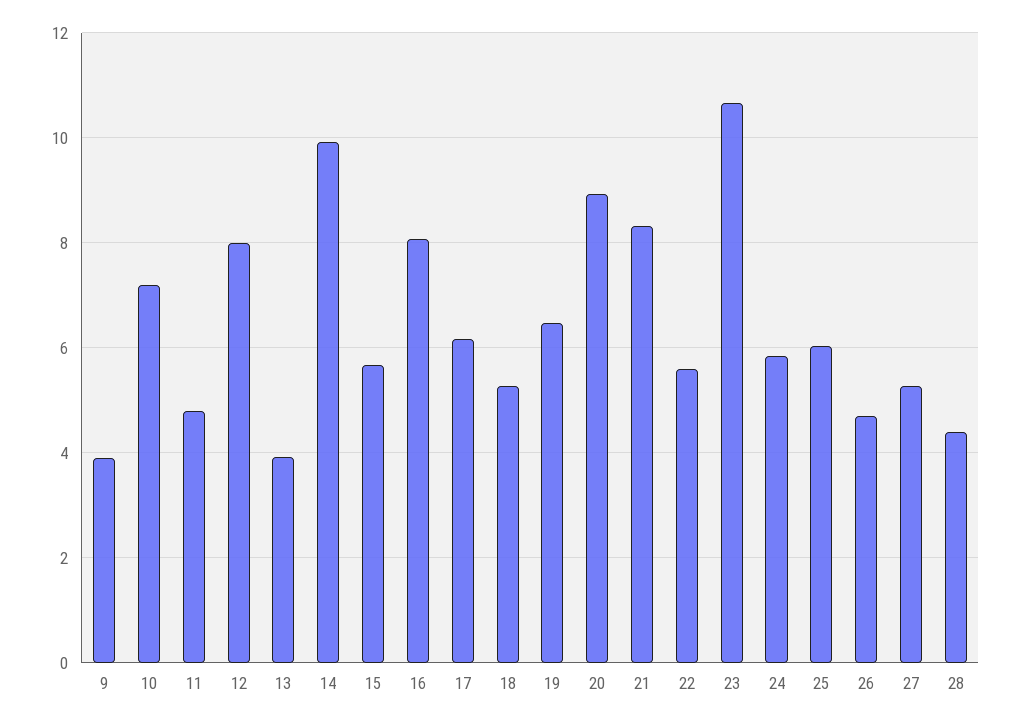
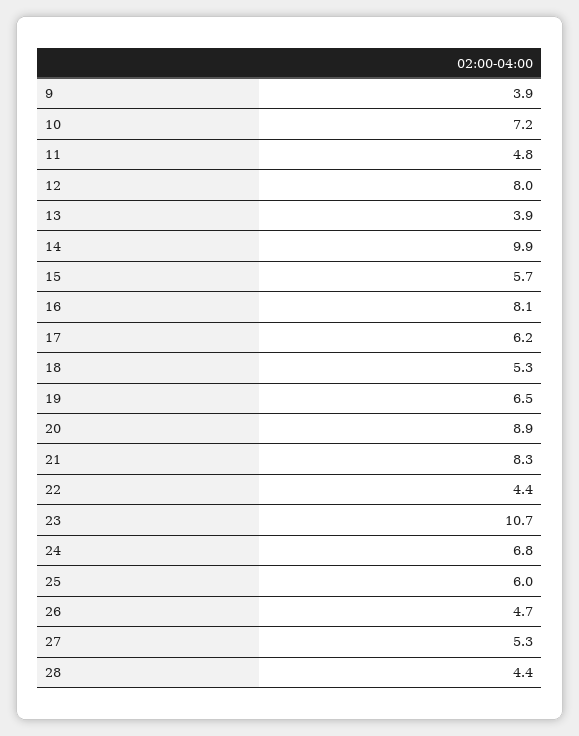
  {
    "9": 3.9,
    "10": 7.2,
    "11": 4.8,
    "12": 8,
    "13": 3.9,
    "14": 9.9,
    "15": 5.7,
    "16": 8.1,
    "17": 6.2,
    "18": 5.3,
    "19": 6.5,
    "20": 8.9,
    "21": 8.3,
-   "22": 5.6,
+   "22": 4.4,
    "23": 10.7,
-   "24": 5.8,
+   "24": 6.8,
    "25": 6,
    "26": 4.7,
    "27": 5.3,
    "28": 4.4
  }

